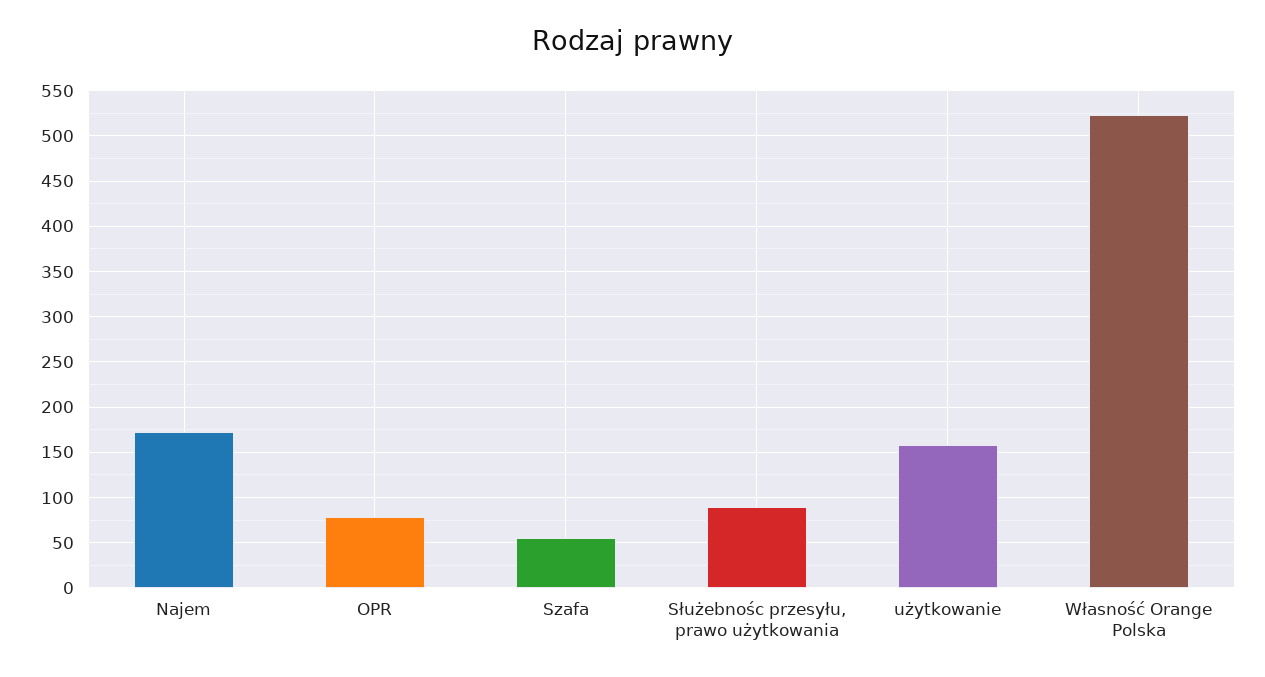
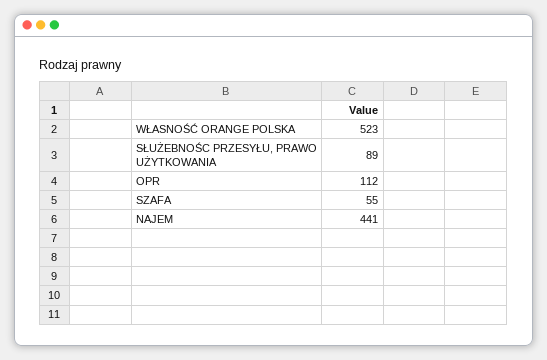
  {
-   "Najem": 170,
+   "Najem": 441,
-   "OPR": 80,
+   "OPR": 112,
    "Szafa": 55,
    "Służebnośc przesyłu, prawo użytkowania": 89,
-   "użytkowanie": 160,
    "Własność Orange Polska": 523
  }

